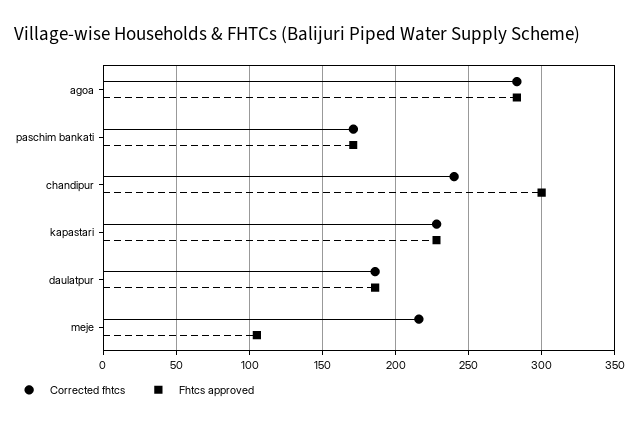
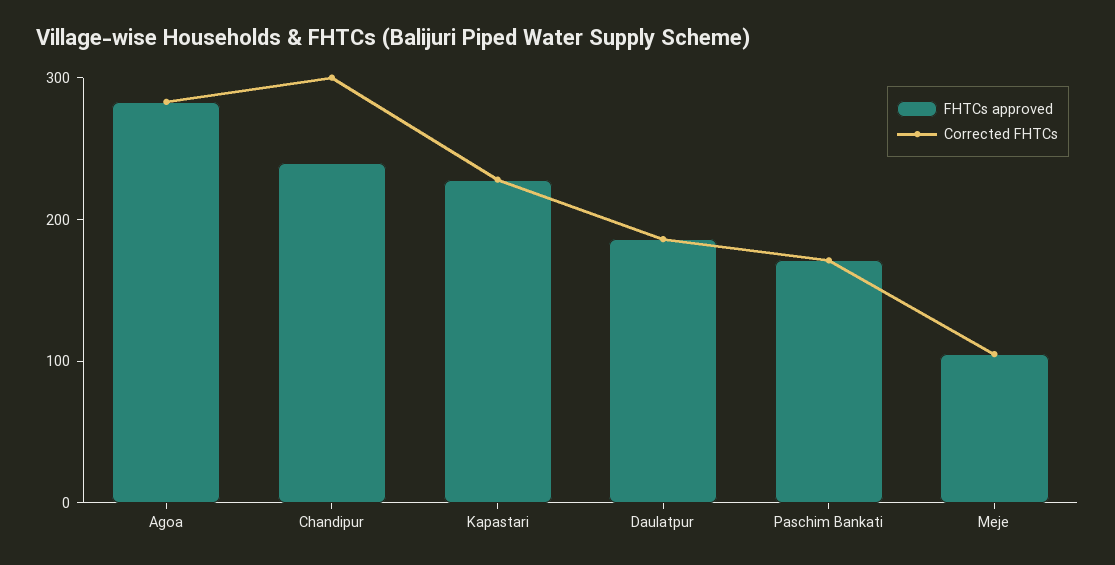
  {
    "Corrected fhtcs": {
      "agoa": 285,
      "paschim bankati": 170,
-     "chandipur": 240,
+     "chandipur": 300,
      "kapastari": 230,
      "daulatpur": 185,
-     "meje": 215
+     "meje": 100
    },
    "Fhtcs approved": {
      "agoa": 285,
      "paschim bankati": 170,
-     "chandipur": 300,
+     "chandipur": 240,
      "kapastari": 230,
      "daulatpur": 185,
      "meje": 105
    }
  }

